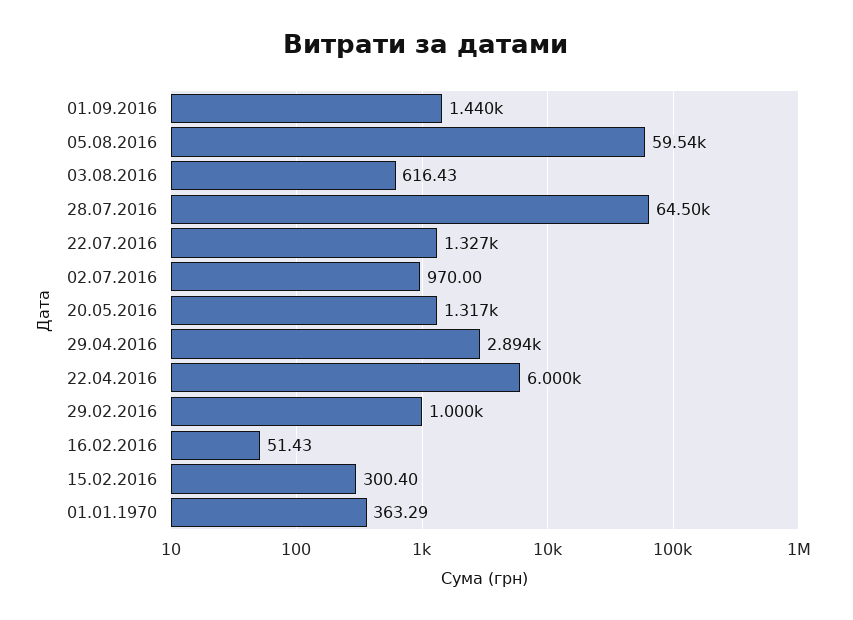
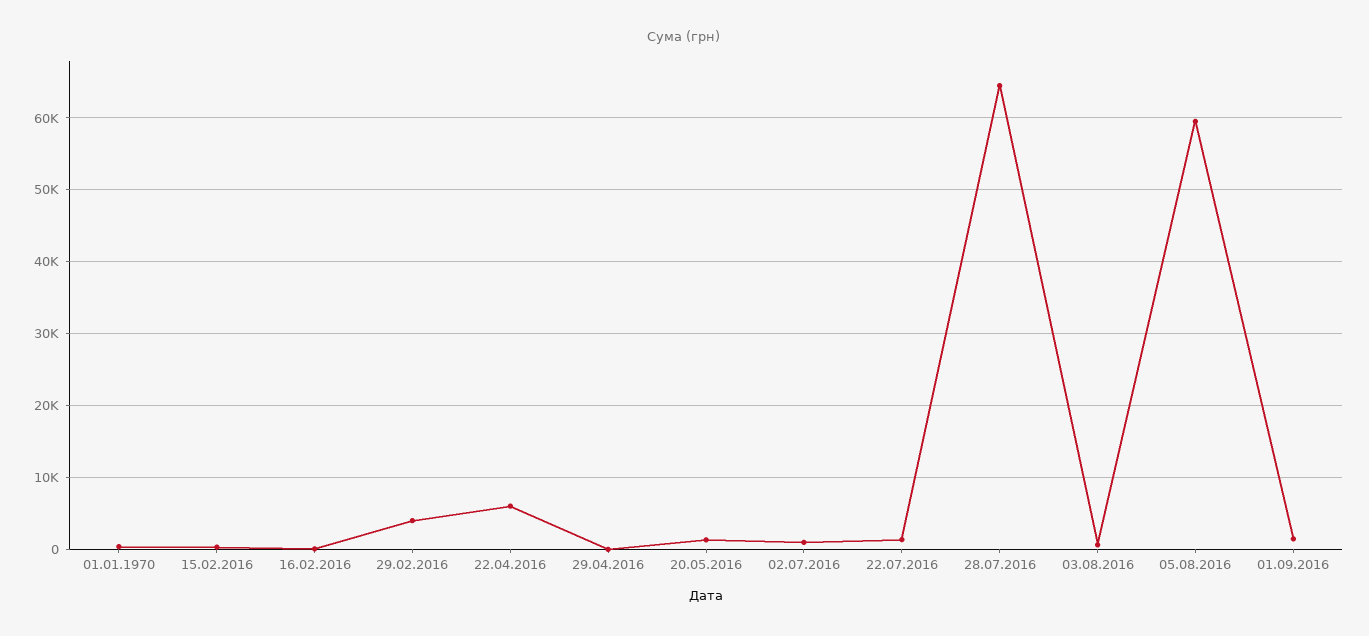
  {
    "01.09.2016": 1440,
    "05.08.2016": 59540,
    "03.08.2016": 616.43,
    "28.07.2016": 64500,
    "22.07.2016": 1327,
    "02.07.2016": 970,
    "20.05.2016": 1317,
-   "29.04.2016": 2894,
+   "29.04.2016": 0,
    "22.04.2016": 6000,
-   "29.02.2016": 1000,
+   "29.02.2016": 4000,
    "16.02.2016": 51.43,
    "15.02.2016": 300.4,
    "01.01.1970": 363.29
  }

